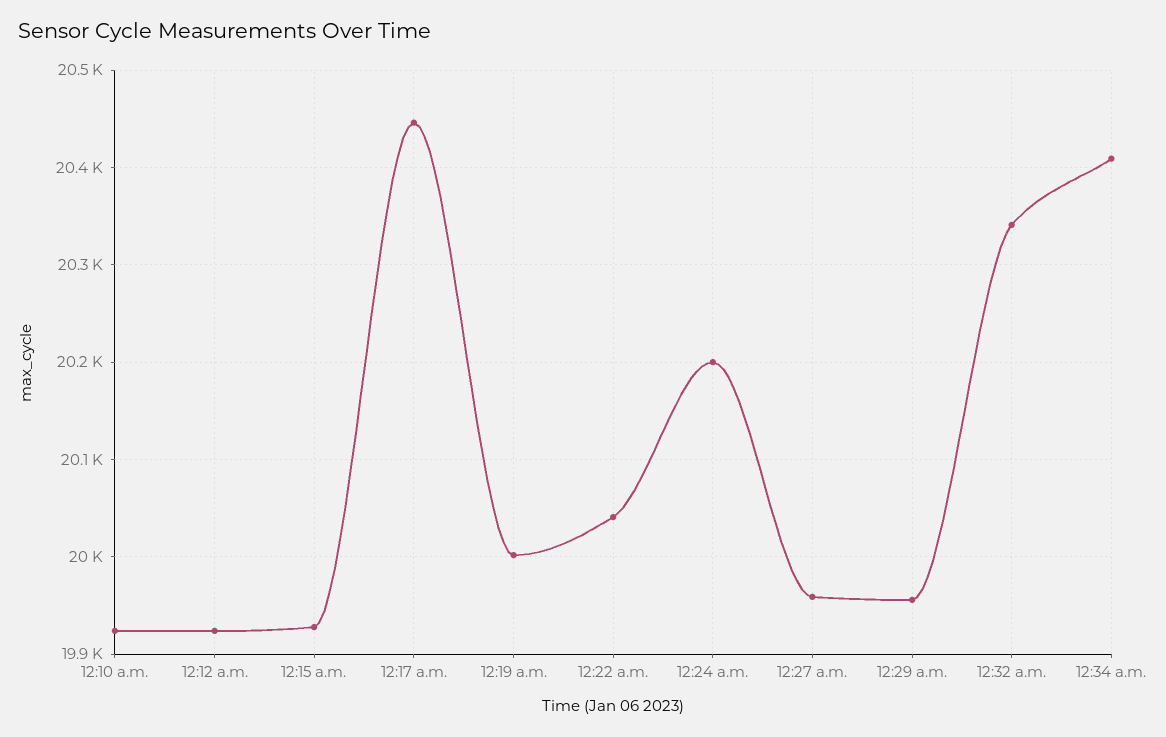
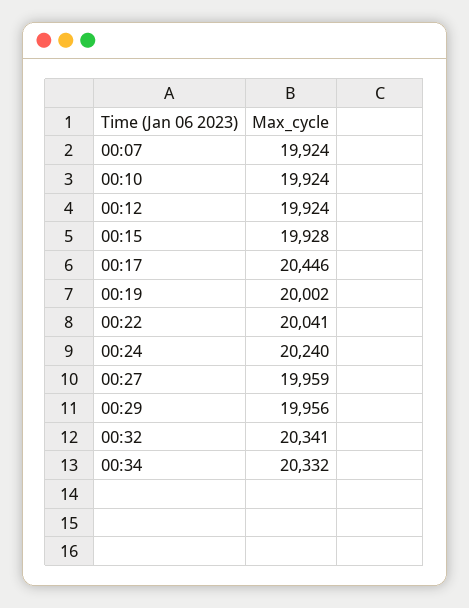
  {
    "12:10 a.m.": 19924,
    "12:12 a.m.": 19924,
    "12:15 a.m.": 19928,
    "12:17 a.m.": 20446,
    "12:19 a.m.": 20002,
    "12:22 a.m.": 20041,
-   "12:24 a.m.": 20200,
+   "12:24 a.m.": 20240,
    "12:27 a.m.": 19959,
    "12:29 a.m.": 19956,
    "12:32 a.m.": 20341,
-   "12:34 a.m.": 20410
+   "12:34 a.m.": 20332,
+   "00:07": 19924
  }

